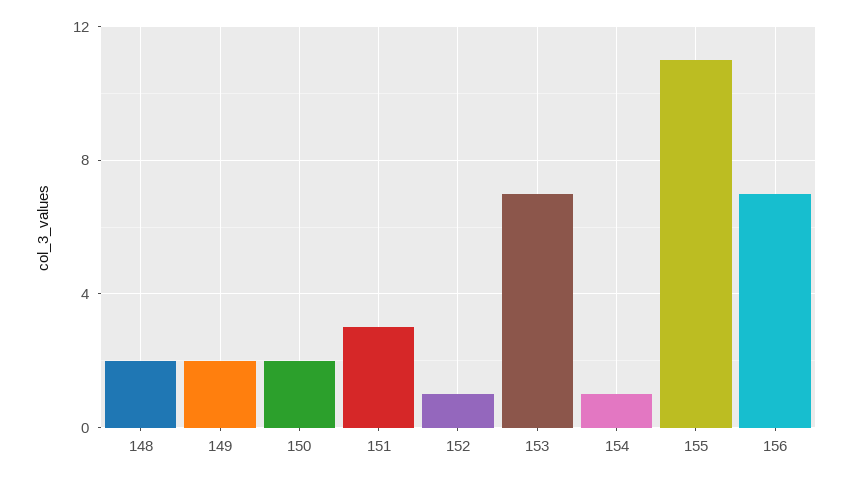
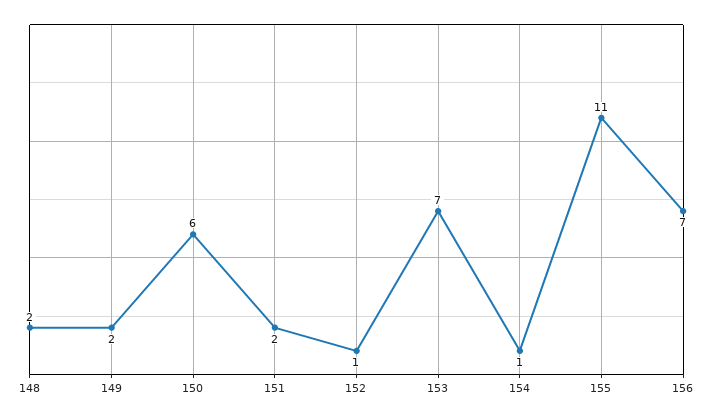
  {
    "148": 2,
    "149": 2,
-   "150": 2,
+   "150": 6,
-   "151": 3,
+   "151": 2,
    "152": 1,
    "153": 7,
    "154": 1,
    "155": 11,
    "156": 7
  }

